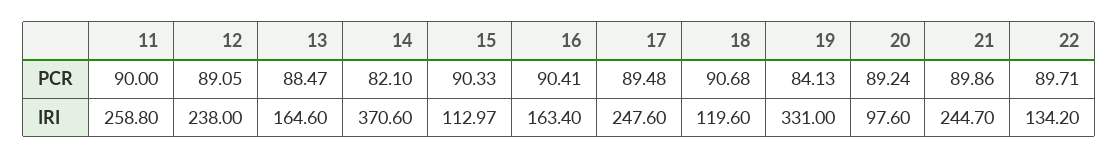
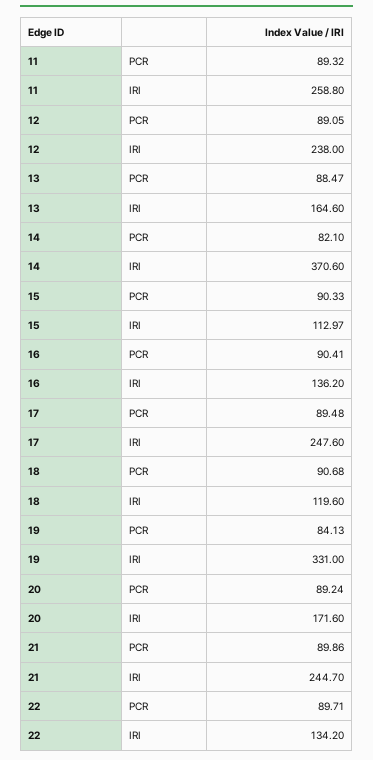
  {
    "11": {
-     "PCR": 90,
+     "PCR": 89.32,
      "IRI": 258.8
    },
    "12": {
      "PCR": 89.05,
      "IRI": 238
    },
    "13": {
      "PCR": 88.47,
      "IRI": 164.6
    },
    "14": {
      "PCR": 82.1,
      "IRI": 370.6
    },
    "15": {
      "PCR": 90.33,
      "IRI": 112.97
    },
    "16": {
      "PCR": 90.41,
-     "IRI": 163.4
+     "IRI": 136.2
    },
    "17": {
      "PCR": 89.48,
      "IRI": 247.6
    },
    "18": {
      "PCR": 90.68,
      "IRI": 119.6
    },
    "19": {
      "PCR": 84.13,
      "IRI": 331
    },
    "20": {
      "PCR": 89.24,
-     "IRI": 97.6
+     "IRI": 171.6
    },
    "21": {
      "PCR": 89.86,
      "IRI": 244.7
    },
    "22": {
      "PCR": 89.71,
      "IRI": 134.2
    }
  }

